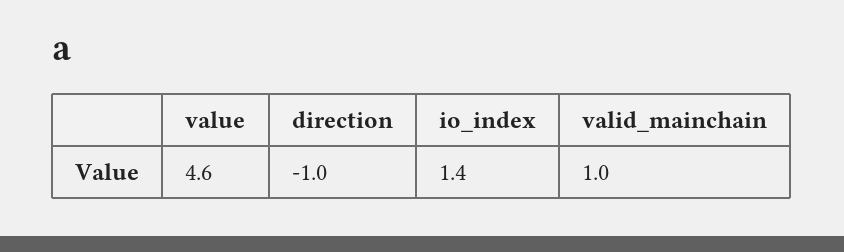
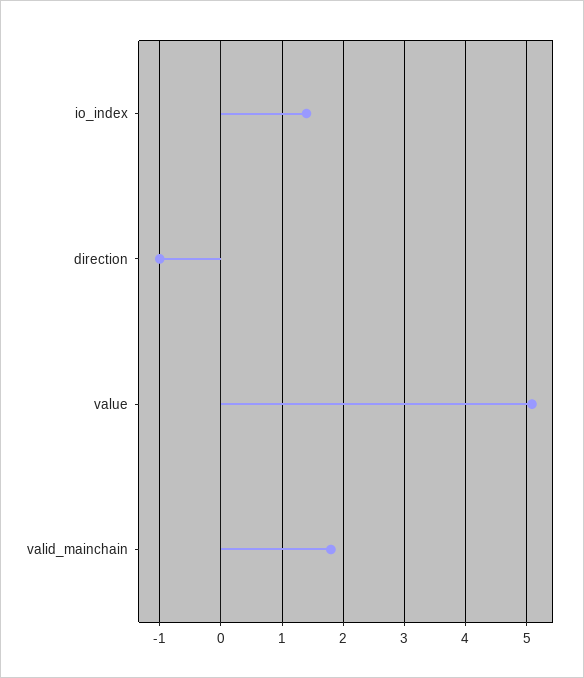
  {
-   "value": 4.6,
+   "value": 5.1,
    "direction": -1,
    "io_index": 1.4,
-   "valid_mainchain": 1
+   "valid_mainchain": 1.8
  }

